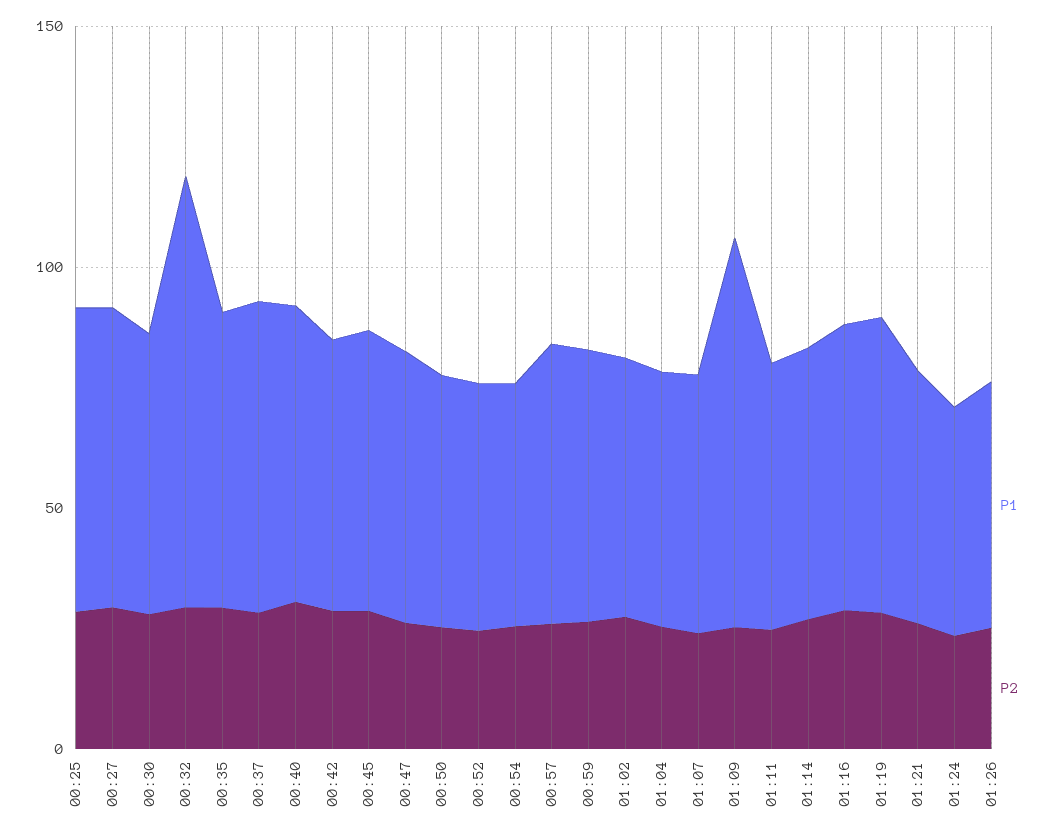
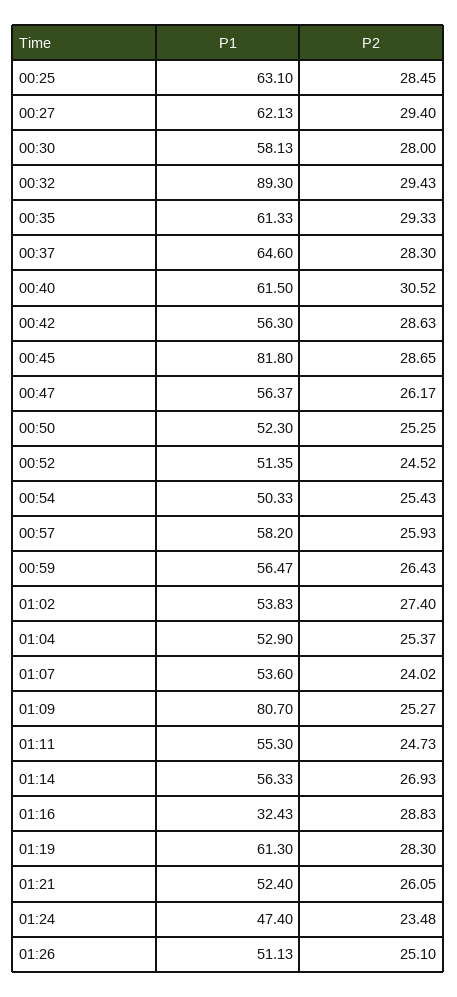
  {
    "P1": {
      "00:25": 63.1,
      "00:27": 62.13,
      "00:30": 58.13,
      "00:32": 89.3,
      "00:35": 61.33,
      "00:37": 64.6,
      "00:40": 61.5,
      "00:42": 56.3,
-     "00:45": 60,
+     "00:45": 81.8,
      "00:47": 56.37,
      "00:50": 52.3,
      "00:52": 51.35,
      "00:54": 50.33,
      "00:57": 58.2,
      "00:59": 56.47,
      "01:02": 53.83,
      "01:04": 52.9,
      "01:07": 53.6,
      "01:09": 80.7,
      "01:11": 55.3,
      "01:14": 56.33,
-     "01:16": 60,
+     "01:16": 32.43,
      "01:19": 61.3,
      "01:21": 52.4,
      "01:24": 47.4,
      "01:26": 51.13
    },
    "P2": {
      "00:25": 28.45,
      "00:27": 29.4,
      "00:30": 28,
      "00:32": 29.43,
      "00:35": 29.33,
      "00:37": 28.3,
      "00:40": 30.52,
      "00:42": 28.63,
      "00:45": 28.65,
      "00:47": 26.17,
      "00:50": 25.25,
      "00:52": 24.52,
      "00:54": 25.43,
      "00:57": 25.93,
      "00:59": 26.43,
      "01:02": 27.4,
      "01:04": 25.37,
      "01:07": 24.02,
      "01:09": 25.27,
      "01:11": 24.73,
      "01:14": 26.93,
      "01:16": 28.83,
      "01:19": 28.3,
      "01:21": 26.05,
      "01:24": 23.48,
      "01:26": 25.1
    }
  }

